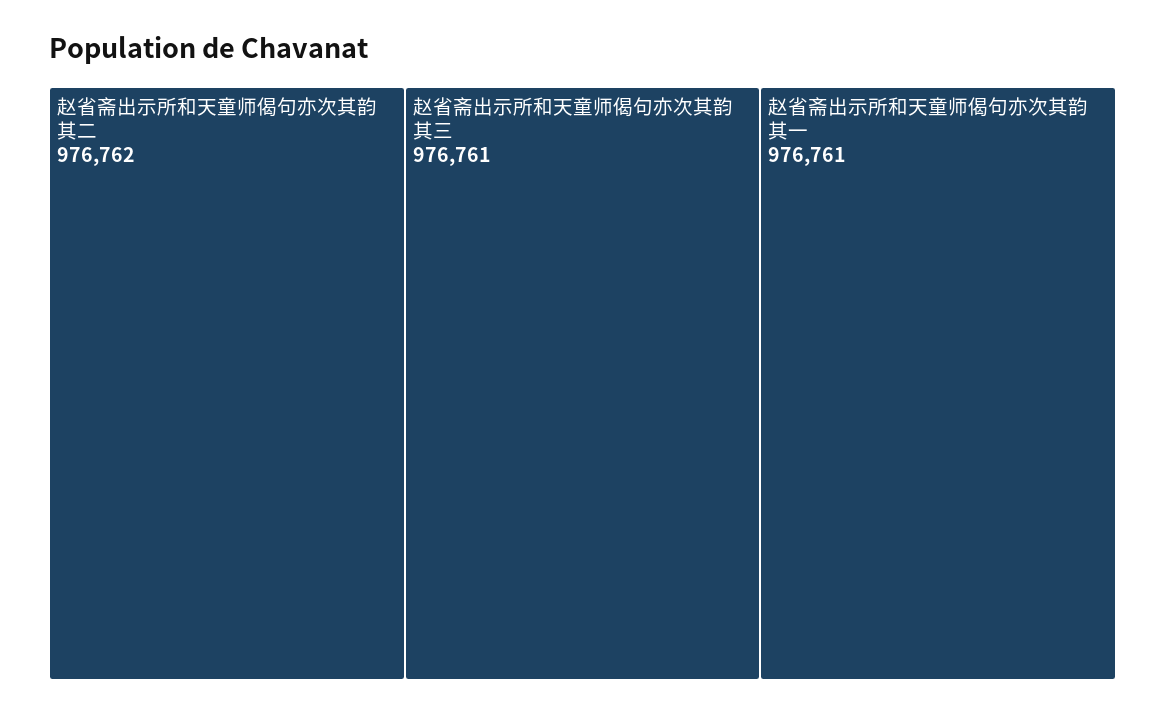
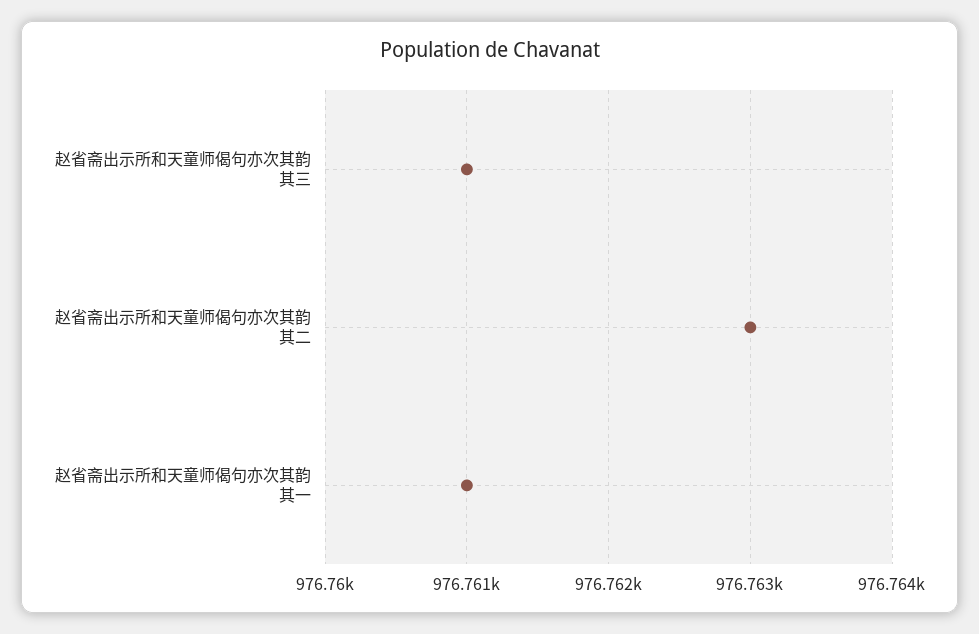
  {
-   "赵省斋出示所和天童师偈句亦次其韵 其二": 976762,
+   "赵省斋出示所和天童师偈句亦次其韵 其二": 976763,
    "赵省斋出示所和天童师偈句亦次其韵 其三": 976761,
    "赵省斋出示所和天童师偈句亦次其韵 其一": 976761
  }

